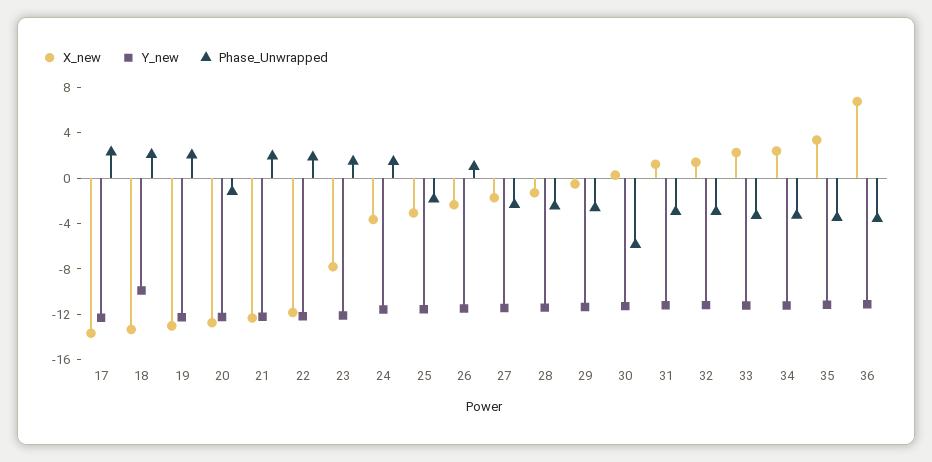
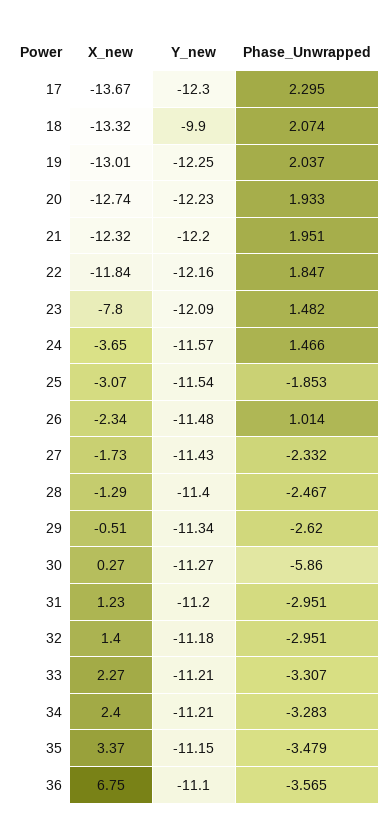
  {
    "X_new": {
      "17": -13.67,
      "18": -13.32,
      "19": -13.01,
      "20": -12.74,
      "21": -12.32,
      "22": -11.84,
      "23": -7.8,
      "24": -3.65,
      "25": -3.07,
      "26": -2.34,
      "27": -1.73,
      "28": -1.29,
      "29": -0.51,
      "30": 0.27,
      "31": 1.23,
      "32": 1.4,
      "33": 2.27,
      "34": 2.4,
      "35": 3.37,
      "36": 6.75
    },
    "Y_new": {
      "17": -12.3,
      "18": -9.9,
      "19": -12.25,
      "20": -12.23,
      "21": -12.2,
      "22": -12.16,
      "23": -12.09,
      "24": -11.57,
      "25": -11.54,
      "26": -11.48,
      "27": -11.43,
      "28": -11.4,
      "29": -11.34,
      "30": -11.27,
      "31": -11.2,
      "32": -11.18,
      "33": -11.21,
      "34": -11.21,
      "35": -11.15,
      "36": -11.1
    },
    "Phase_Unwrapped": {
      "17": 2.295,
      "18": 2.074,
      "19": 2.037,
-     "20": -1,
+     "20": 1.933,
      "21": 1.951,
      "22": 1.847,
      "23": 1.482,
      "24": 1.466,
      "25": -1.853,
      "26": 1.014,
      "27": -2.332,
      "28": -2.467,
      "29": -2.62,
      "30": -5.86,
      "31": -2.951,
      "32": -2.951,
      "33": -3.307,
      "34": -3.283,
      "35": -3.479,
      "36": -3.565
    }
  }

